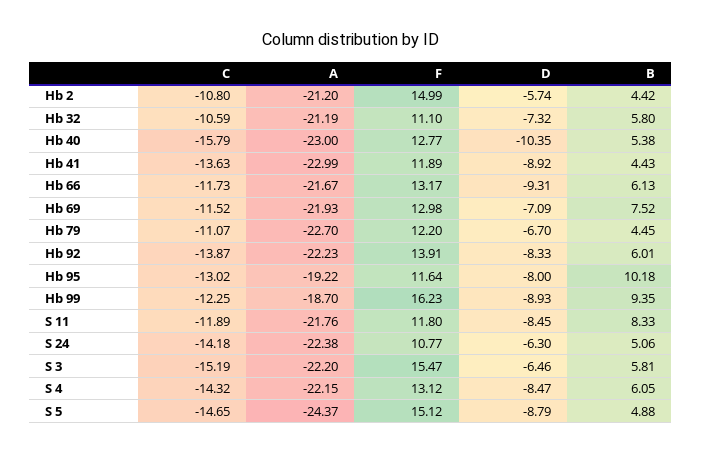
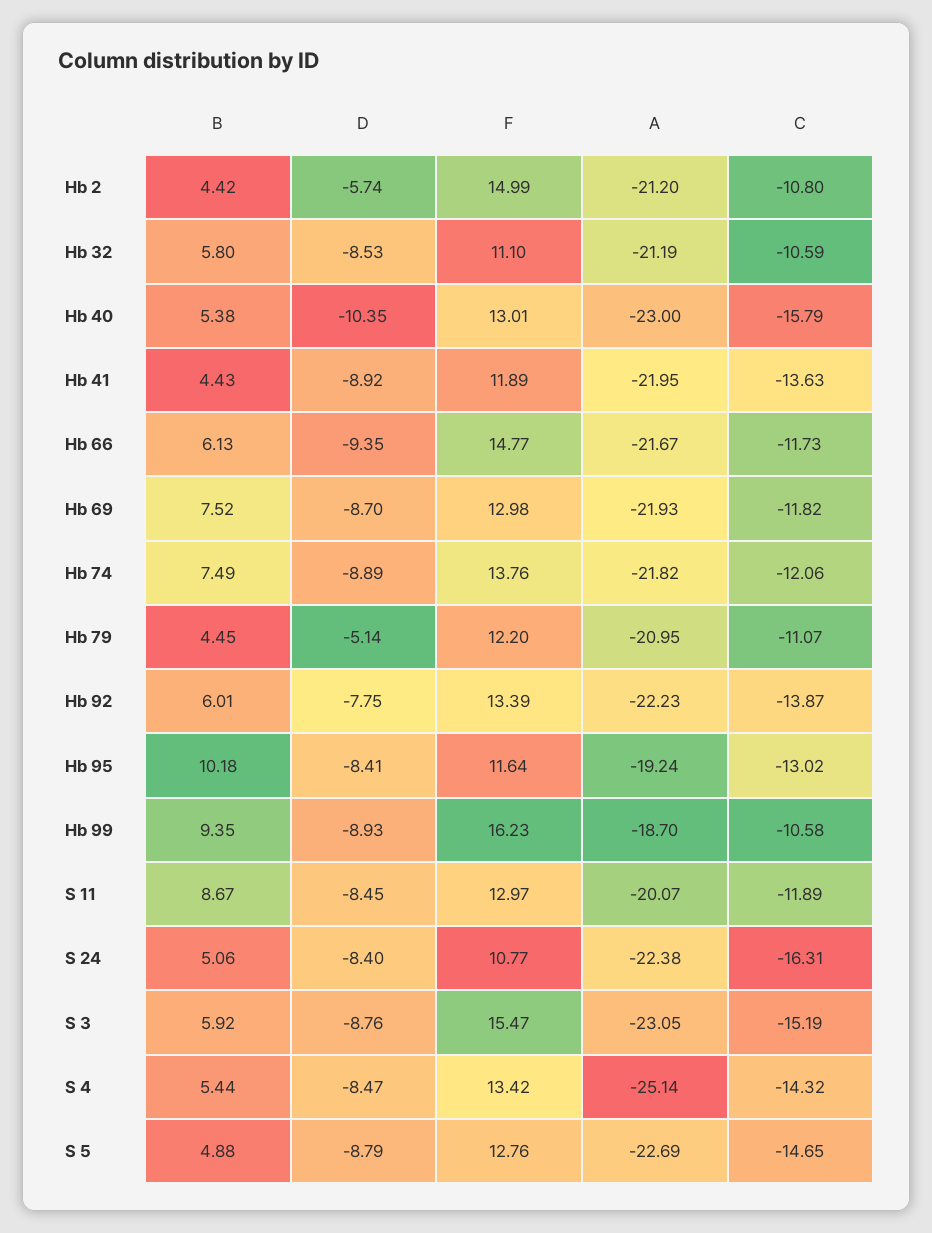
  {
    "C": {
      "Hb 2": -10.8,
      "Hb 32": -10.59,
      "Hb 40": -15.79,
      "Hb 41": -13.63,
      "Hb 66": -11.73,
-     "Hb 69": -11.52,
+     "Hb 69": -11.82,
      "Hb 79": -11.07,
      "Hb 92": -13.87,
      "Hb 95": -13.02,
-     "Hb 99": -12.25,
+     "Hb 99": -10.58,
      "S 11": -11.89,
-     "S 24": -14.18,
+     "S 24": -16.31,
      "S 3": -15.19,
      "S 4": -14.32,
-     "S 5": -14.65
+     "S 5": -14.65,
+     "Hb 74": -12.06
    },
    "A": {
      "Hb 2": -21.2,
      "Hb 32": -21.19,
      "Hb 40": -23,
-     "Hb 41": -22.99,
+     "Hb 41": -21.95,
      "Hb 66": -21.67,
      "Hb 69": -21.93,
-     "Hb 79": -22.7,
+     "Hb 79": -20.95,
      "Hb 92": -22.23,
-     "Hb 95": -19.22,
+     "Hb 95": -19.24,
      "Hb 99": -18.7,
-     "S 11": -21.76,
+     "S 11": -20.07,
      "S 24": -22.38,
-     "S 3": -22.2,
+     "S 3": -23.05,
-     "S 4": -22.15,
+     "S 4": -25.14,
-     "S 5": -24.37
+     "S 5": -22.69,
+     "Hb 74": -21.82
    },
    "F": {
      "Hb 2": 14.99,
      "Hb 32": 11.1,
-     "Hb 40": 12.77,
+     "Hb 40": 13.01,
      "Hb 41": 11.89,
-     "Hb 66": 13.17,
+     "Hb 66": 14.77,
      "Hb 69": 12.98,
      "Hb 79": 12.2,
-     "Hb 92": 13.91,
+     "Hb 92": 13.39,
      "Hb 95": 11.64,
      "Hb 99": 16.23,
-     "S 11": 11.8,
+     "S 11": 12.97,
      "S 24": 10.77,
      "S 3": 15.47,
-     "S 4": 13.12,
+     "S 4": 13.42,
-     "S 5": 15.12
+     "S 5": 12.76,
+     "Hb 74": 13.76
    },
    "D": {
      "Hb 2": -5.74,
-     "Hb 32": -7.32,
+     "Hb 32": -8.53,
      "Hb 40": -10.35,
      "Hb 41": -8.92,
-     "Hb 66": -9.31,
+     "Hb 66": -9.35,
-     "Hb 69": -7.09,
+     "Hb 69": -8.7,
-     "Hb 79": -6.7,
+     "Hb 79": -5.14,
-     "Hb 92": -8.33,
+     "Hb 92": -7.75,
-     "Hb 95": -8,
+     "Hb 95": -8.41,
      "Hb 99": -8.93,
      "S 11": -8.45,
-     "S 24": -6.3,
+     "S 24": -8.4,
-     "S 3": -6.46,
+     "S 3": -8.76,
      "S 4": -8.47,
-     "S 5": -8.79
+     "S 5": -8.79,
+     "Hb 74": -8.89
    },
    "B": {
      "Hb 2": 4.42,
      "Hb 32": 5.8,
      "Hb 40": 5.38,
      "Hb 41": 4.43,
      "Hb 66": 6.13,
      "Hb 69": 7.52,
      "Hb 79": 4.45,
      "Hb 92": 6.01,
      "Hb 95": 10.18,
      "Hb 99": 9.35,
-     "S 11": 8.33,
+     "S 11": 8.67,
      "S 24": 5.06,
-     "S 3": 5.81,
+     "S 3": 5.92,
-     "S 4": 6.05,
+     "S 4": 5.44,
-     "S 5": 4.88
+     "S 5": 4.88,
+     "Hb 74": 7.49
    }
  }

